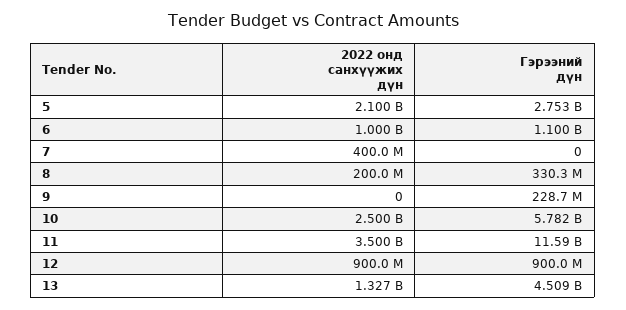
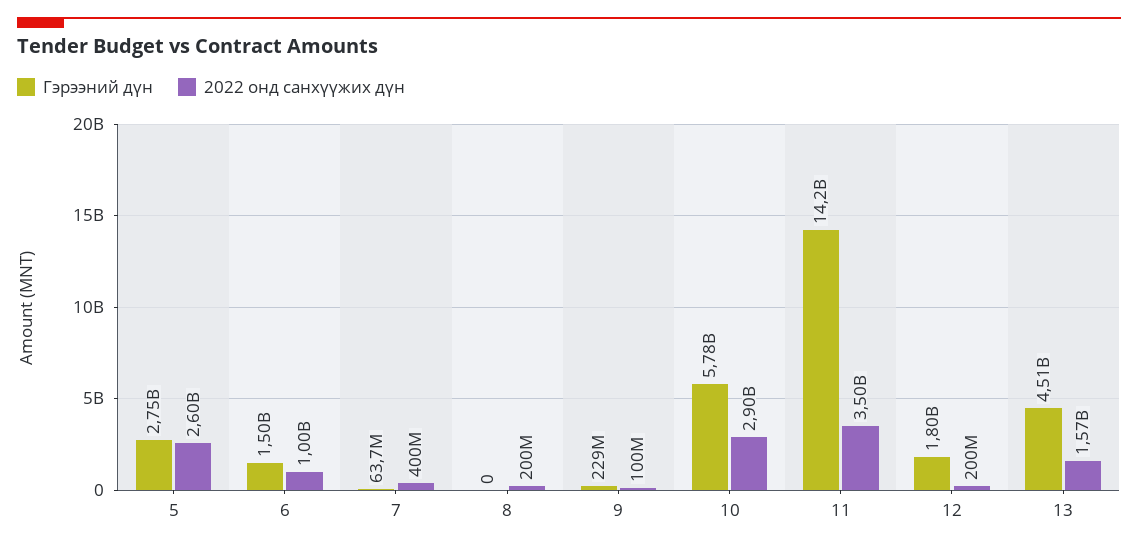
  {
    "2022 онд санхүүжих дүн": {
-     "5": 2100000000,
+     "5": 2600000000,
      "6": 1000000000,
      "7": 400000000,
      "8": 200000000,
-     "9": 0,
+     "9": 100000000,
-     "10": 2500000000,
+     "10": 2900000000,
      "11": 3500000000,
-     "12": 900000000,
+     "12": 200000000,
-     "13": 1327000000
+     "13": 1570000000
    },
    "Гэрээний дүн": {
      "5": 2753000000,
-     "6": 1100000000,
+     "6": 1500000000,
-     "7": 0,
+     "7": 63700000,
-     "8": 330300000,
+     "8": 0,
      "9": 228700000,
      "10": 5782000000,
-     "11": 11590000000,
+     "11": 14200000000,
-     "12": 900000000,
+     "12": 1800000000,
      "13": 4509000000
    }
  }

